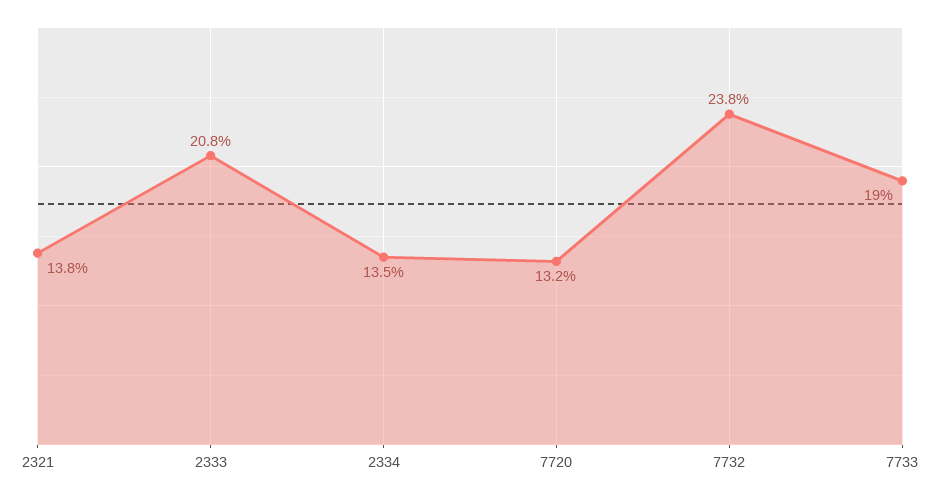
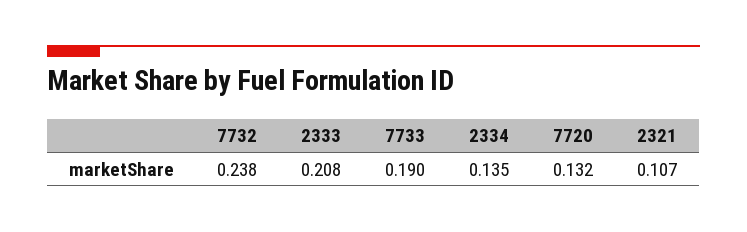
  {
-   "2321": 0.138,
+   "2321": 0.107,
    "2333": 0.208,
    "2334": 0.135,
    "7720": 0.132,
    "7732": 0.238,
    "7733": 0.19
  }

